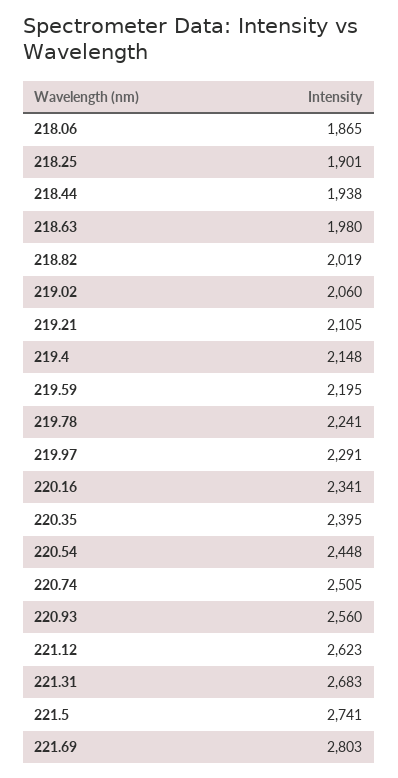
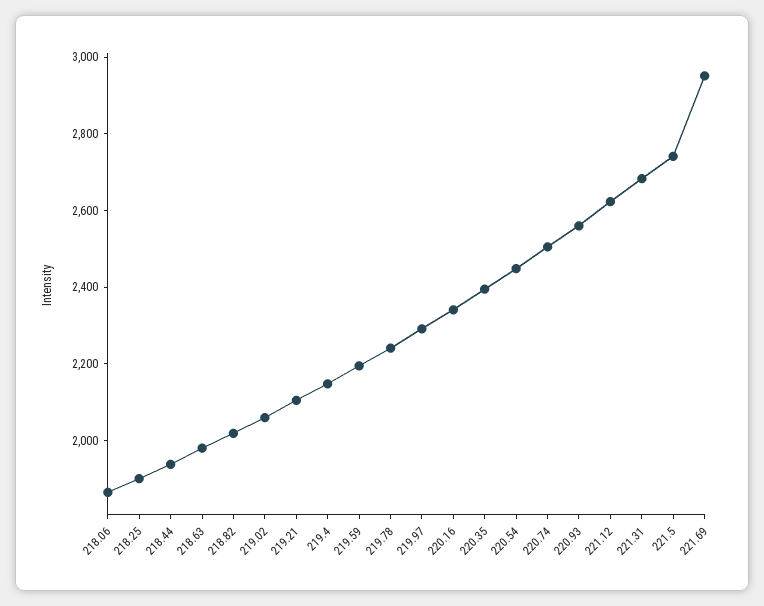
  {
    "218.06": 1865,
    "218.25": 1901,
    "218.44": 1938,
    "218.63": 1980,
    "218.82": 2019,
    "219.02": 2060,
    "219.21": 2105,
    "219.4": 2148,
    "219.59": 2195,
    "219.78": 2241,
    "219.97": 2291,
    "220.16": 2341,
    "220.35": 2395,
    "220.54": 2448,
    "220.74": 2505,
    "220.93": 2560,
    "221.12": 2623,
    "221.31": 2683,
    "221.5": 2741,
-   "221.69": 2803
+   "221.69": 2950
  }

